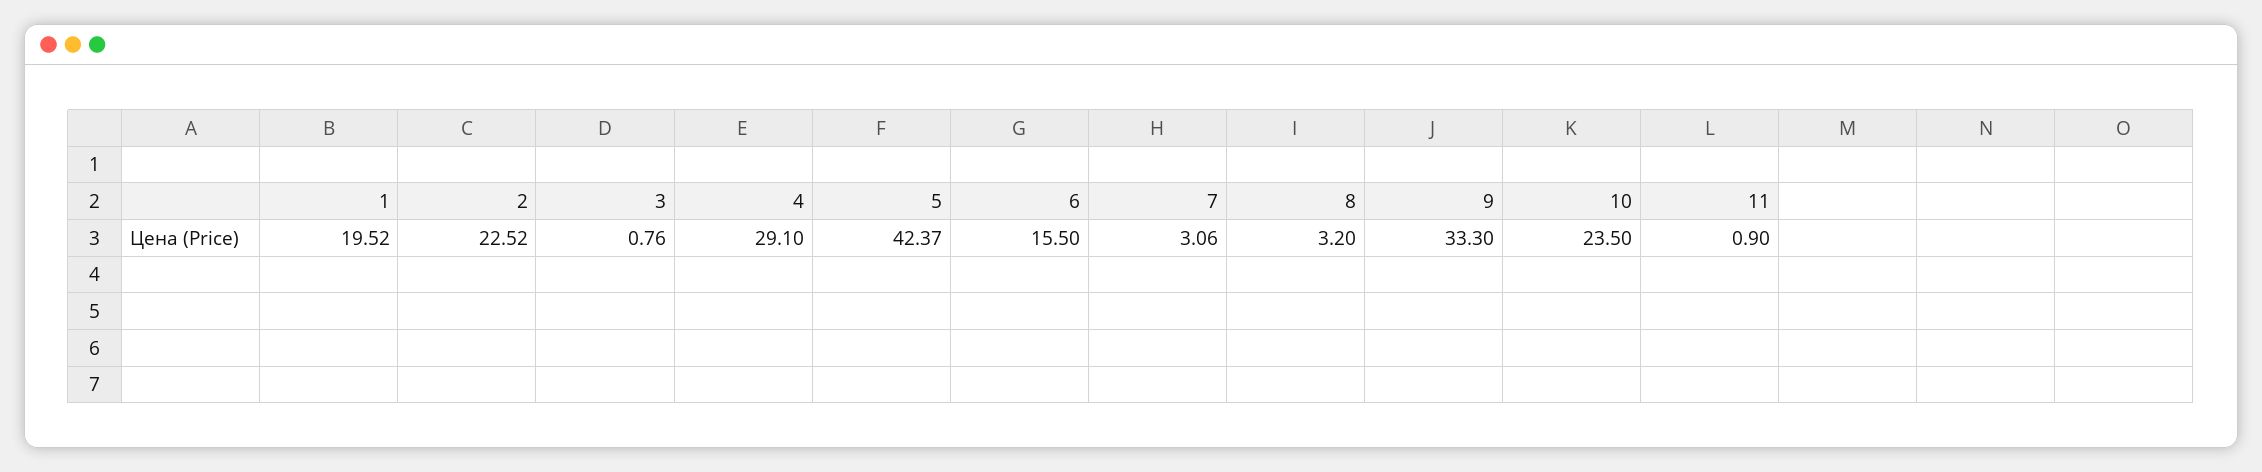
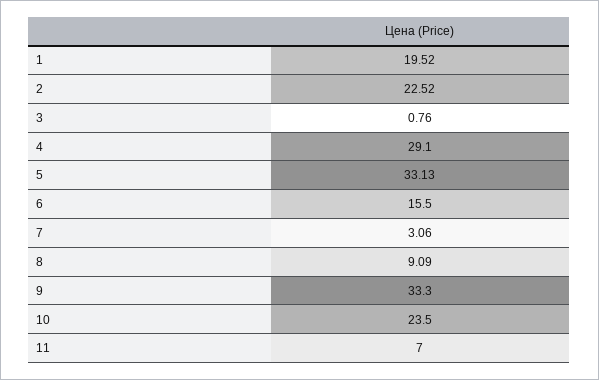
  {
    "1": 19.52,
    "2": 22.52,
    "3": 0.76,
    "4": 29.1,
-   "5": 42.37,
+   "5": 33.13,
    "6": 15.5,
    "7": 3.06,
-   "8": 3.2,
+   "8": 9.09,
    "9": 33.3,
    "10": 23.5,
-   "11": 0.9
+   "11": 7
  }

